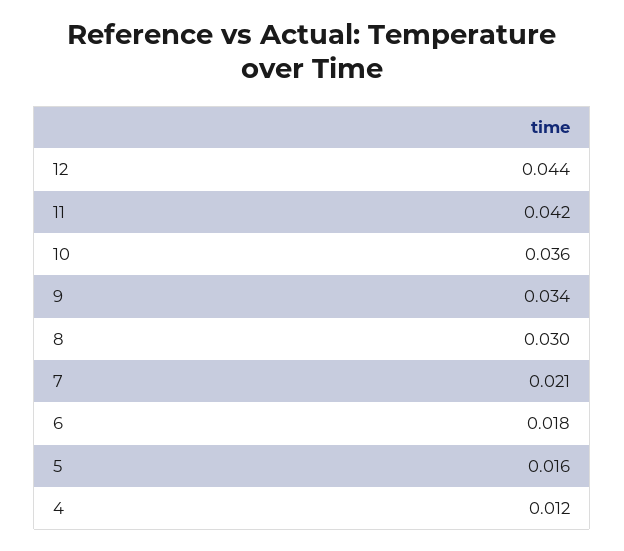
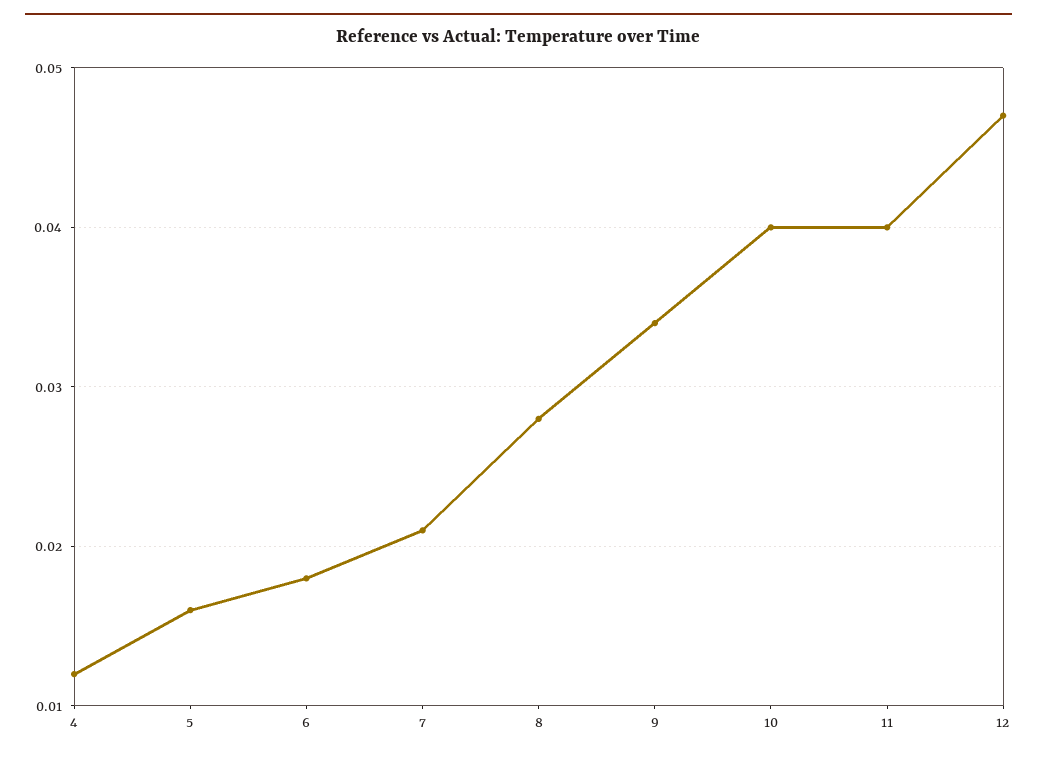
  {
-   "12": 0.044,
+   "12": 0.047,
-   "11": 0.042,
+   "11": 0.04,
-   "10": 0.036,
+   "10": 0.04,
    "9": 0.034,
-   "8": 0.03,
+   "8": 0.028,
    "7": 0.021,
    "6": 0.018,
    "5": 0.016,
    "4": 0.012
  }

